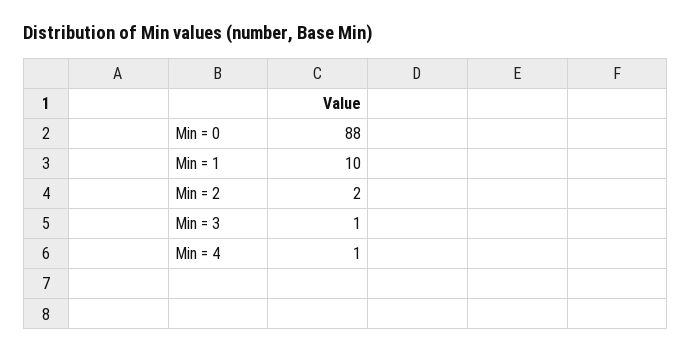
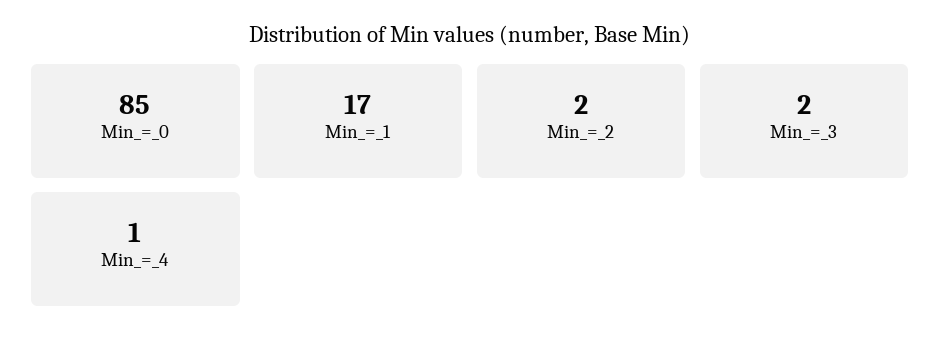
  {
-   "Min = 0": 88,
+   "Min = 0": 85,
-   "Min = 1": 10,
+   "Min = 1": 17,
    "Min = 2": 2,
-   "Min = 3": 1,
+   "Min = 3": 2,
    "Min = 4": 1
  }

